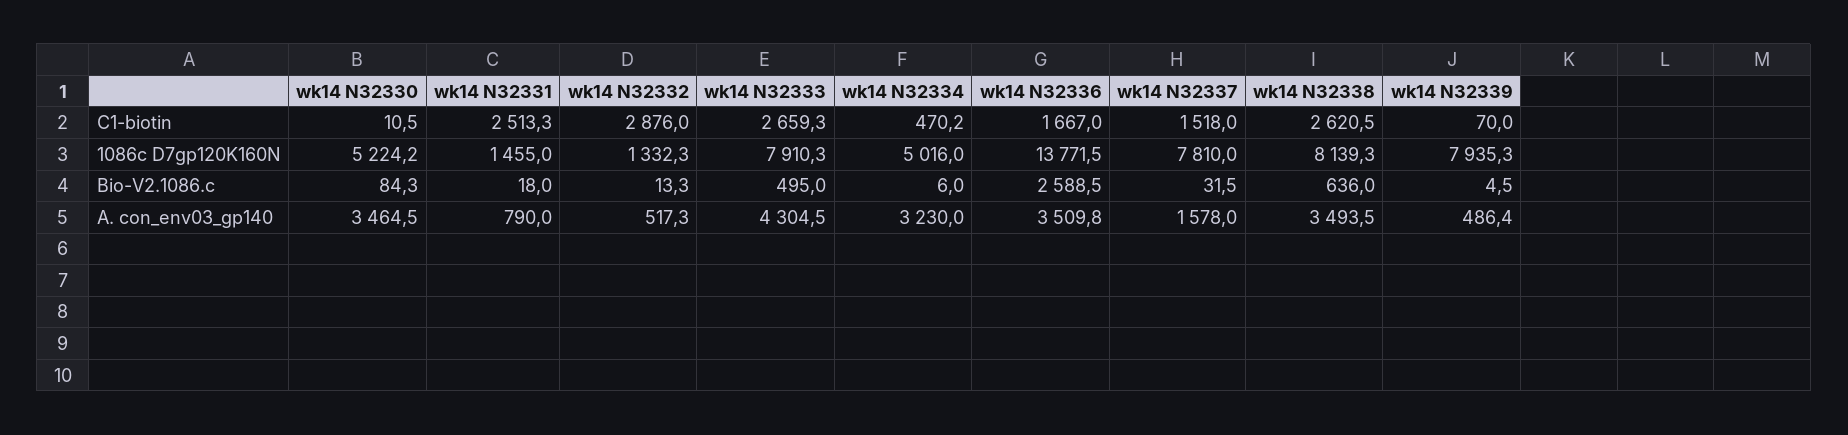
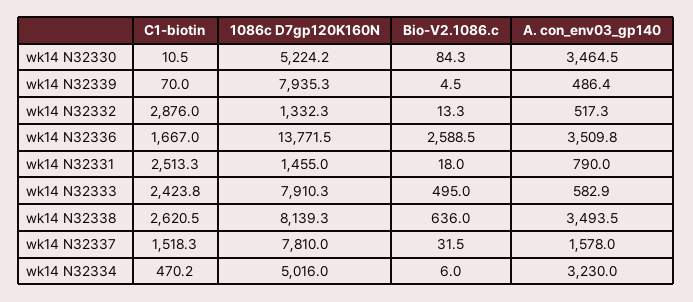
  {
    "wk14 N32330": {
      "C1-biotin": 10.5,
      "1086c D7gp120K160N": 5224.2,
      "Bio-V2.1086.c": 84.3,
      "A. con_env03_gp140": 3464.5
    },
    "wk14 N32331": {
      "C1-biotin": 2513.3,
      "1086c D7gp120K160N": 1455,
      "Bio-V2.1086.c": 18,
      "A. con_env03_gp140": 790
    },
    "wk14 N32332": {
      "C1-biotin": 2876,
      "1086c D7gp120K160N": 1332.3,
      "Bio-V2.1086.c": 13.3,
      "A. con_env03_gp140": 517.3
    },
    "wk14 N32333": {
-     "C1-biotin": 2659.3,
+     "C1-biotin": 2423.8,
      "1086c D7gp120K160N": 7910.3,
      "Bio-V2.1086.c": 495,
-     "A. con_env03_gp140": 4304.5
+     "A. con_env03_gp140": 582.9
    },
    "wk14 N32334": {
      "C1-biotin": 470.2,
      "1086c D7gp120K160N": 5016,
      "Bio-V2.1086.c": 6,
      "A. con_env03_gp140": 3230
    },
    "wk14 N32336": {
      "C1-biotin": 1667,
      "1086c D7gp120K160N": 13771.5,
      "Bio-V2.1086.c": 2588.5,
      "A. con_env03_gp140": 3509.8
    },
    "wk14 N32337": {
-     "C1-biotin": 1518,
+     "C1-biotin": 1518.3,
      "1086c D7gp120K160N": 7810,
      "Bio-V2.1086.c": 31.5,
      "A. con_env03_gp140": 1578
    },
    "wk14 N32338": {
      "C1-biotin": 2620.5,
      "1086c D7gp120K160N": 8139.3,
      "Bio-V2.1086.c": 636,
      "A. con_env03_gp140": 3493.5
    },
    "wk14 N32339": {
      "C1-biotin": 70,
      "1086c D7gp120K160N": 7935.3,
      "Bio-V2.1086.c": 4.5,
      "A. con_env03_gp140": 486.4
    }
  }

